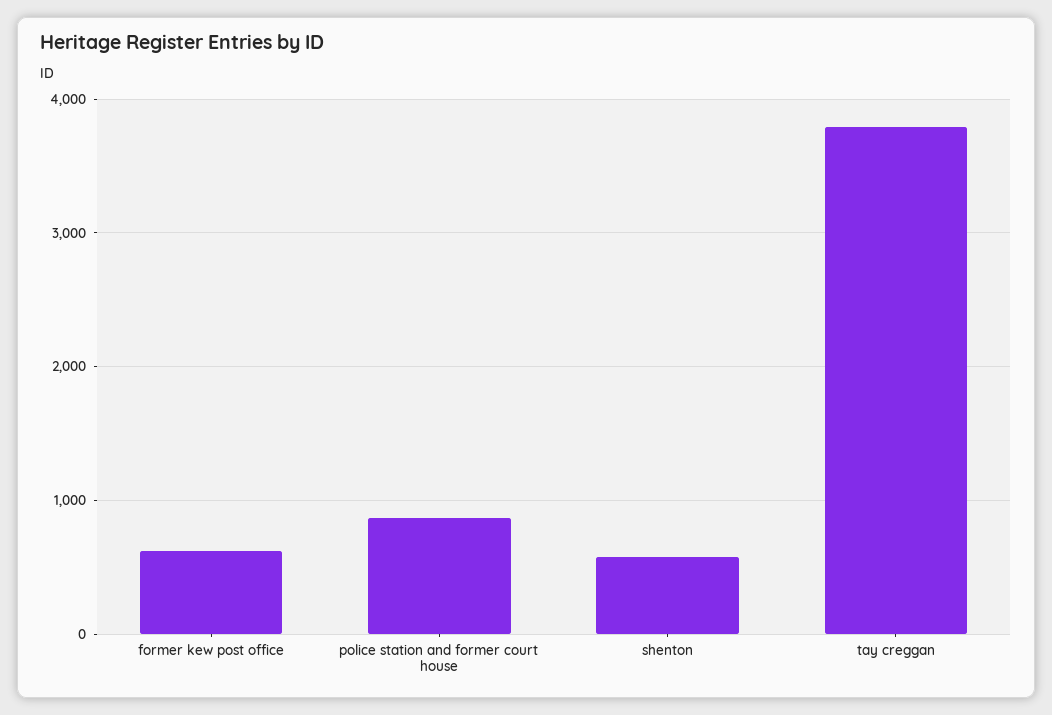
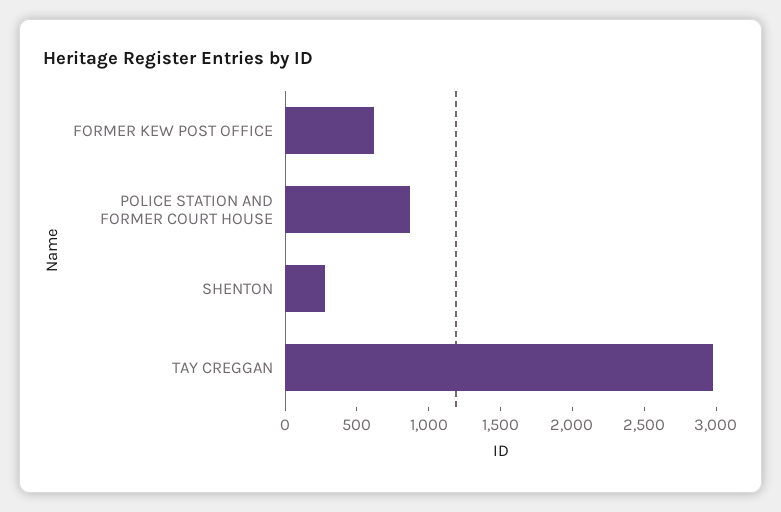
  {
    "former kew post office": 600,
    "police station and former court house": 900,
-   "shenton": 600,
+   "shenton": 300,
-   "tay creggan": 3800
+   "tay creggan": 3000
  }

